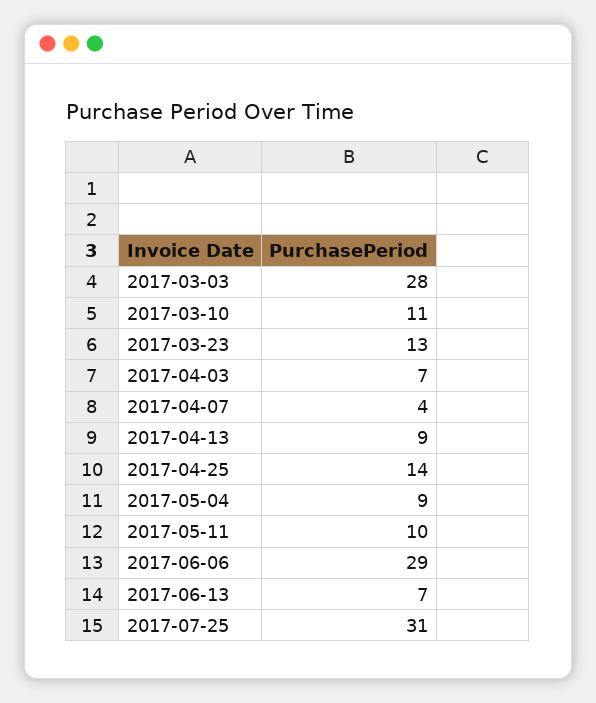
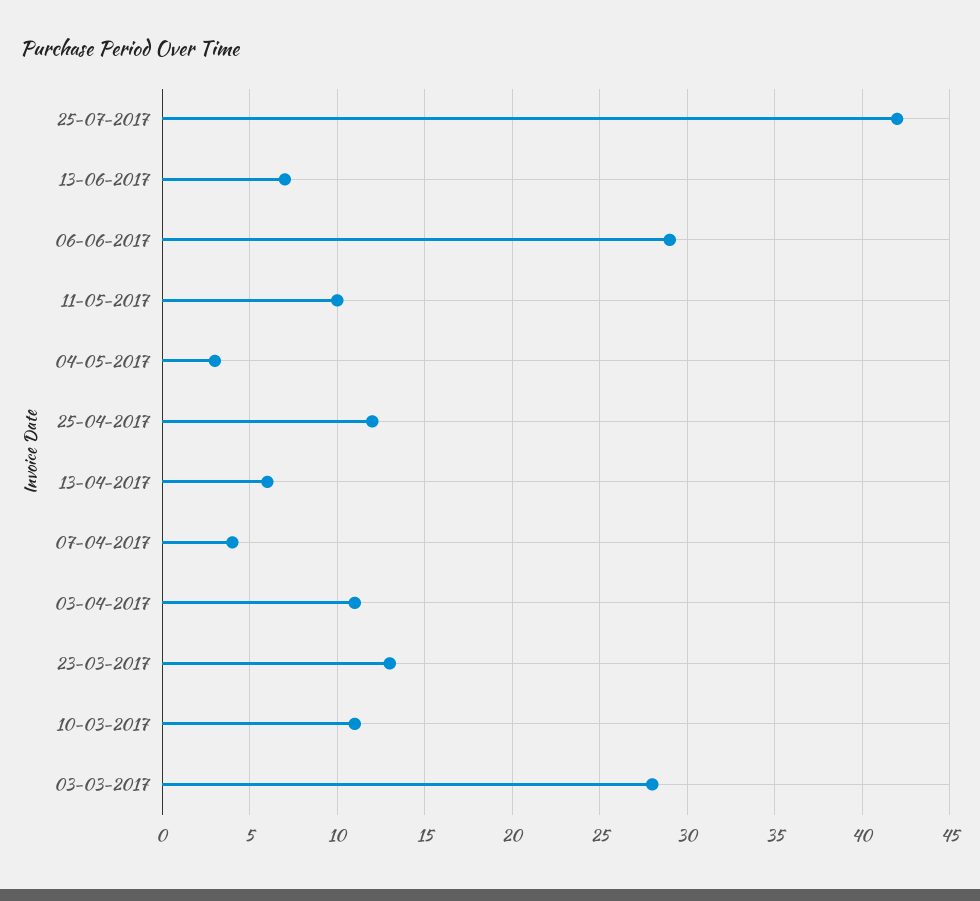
  {
    "2017-03-03": 28,
    "2017-03-10": 11,
    "2017-03-23": 13,
-   "2017-04-03": 7,
+   "2017-04-03": 11,
    "2017-04-07": 4,
-   "2017-04-13": 9,
+   "2017-04-13": 6,
-   "2017-04-25": 14,
+   "2017-04-25": 12,
-   "2017-05-04": 9,
+   "2017-05-04": 3,
    "2017-05-11": 10,
    "2017-06-06": 29,
    "2017-06-13": 7,
-   "2017-07-25": 31
+   "2017-07-25": 42
  }

